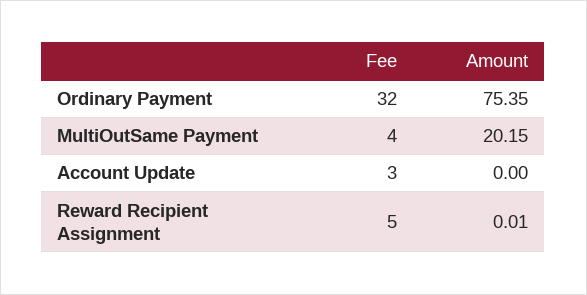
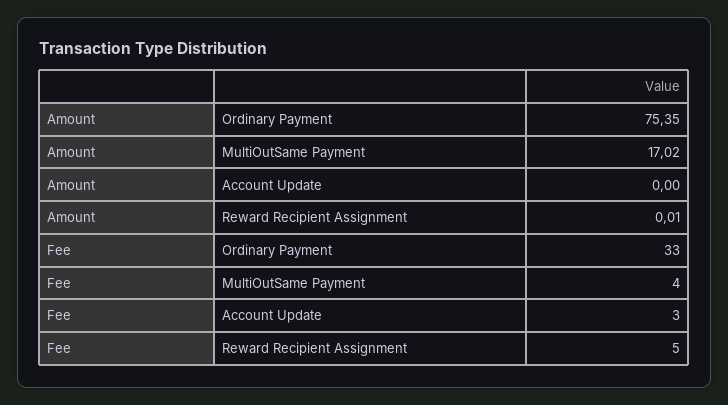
  {
    "Fee": {
-     "Ordinary Payment": 32,
+     "Ordinary Payment": 33,
      "MultiOutSame Payment": 4,
      "Account Update": 3,
      "Reward Recipient Assignment": 5
    },
    "Amount": {
      "Ordinary Payment": 75.35,
-     "MultiOutSame Payment": 20.15,
+     "MultiOutSame Payment": 17.02,
      "Account Update": 0,
      "Reward Recipient Assignment": 0.01
    }
  }

